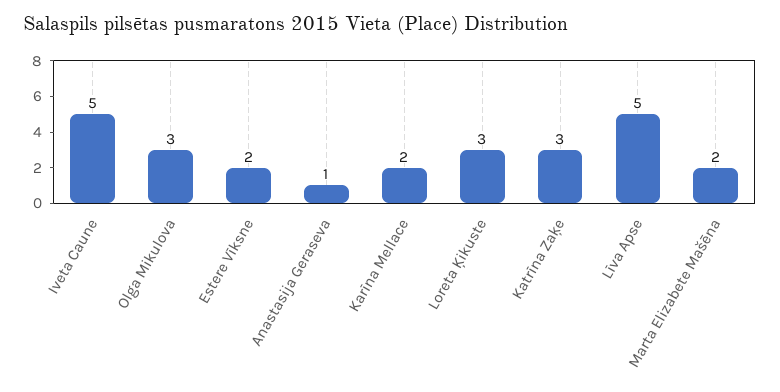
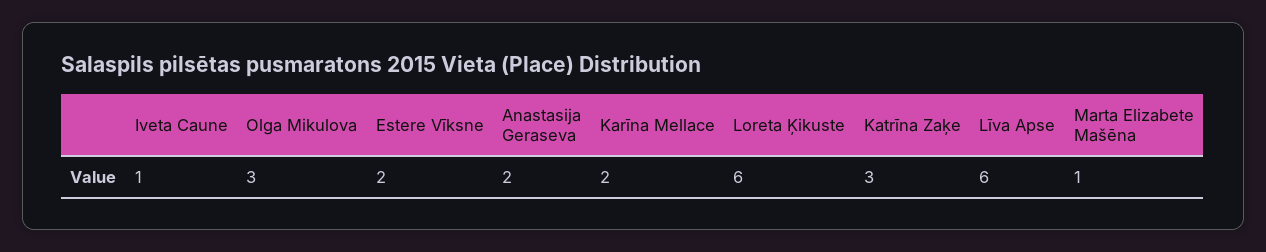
  {
-   "Iveta Caune": 5,
+   "Iveta Caune": 1,
    "Olga Mikulova": 3,
    "Estere Vīksne": 2,
-   "Anastasija Geraseva": 1,
+   "Anastasija Geraseva": 2,
    "Karīna Mellace": 2,
-   "Loreta Ķikuste": 3,
+   "Loreta Ķikuste": 6,
    "Katrīna Zaķe": 3,
-   "Līva Apse": 5,
+   "Līva Apse": 6,
-   "Marta Elizabete Mašēna": 2
+   "Marta Elizabete Mašēna": 1
  }

